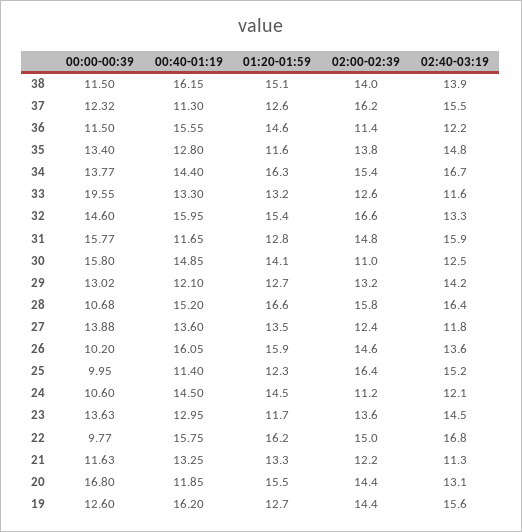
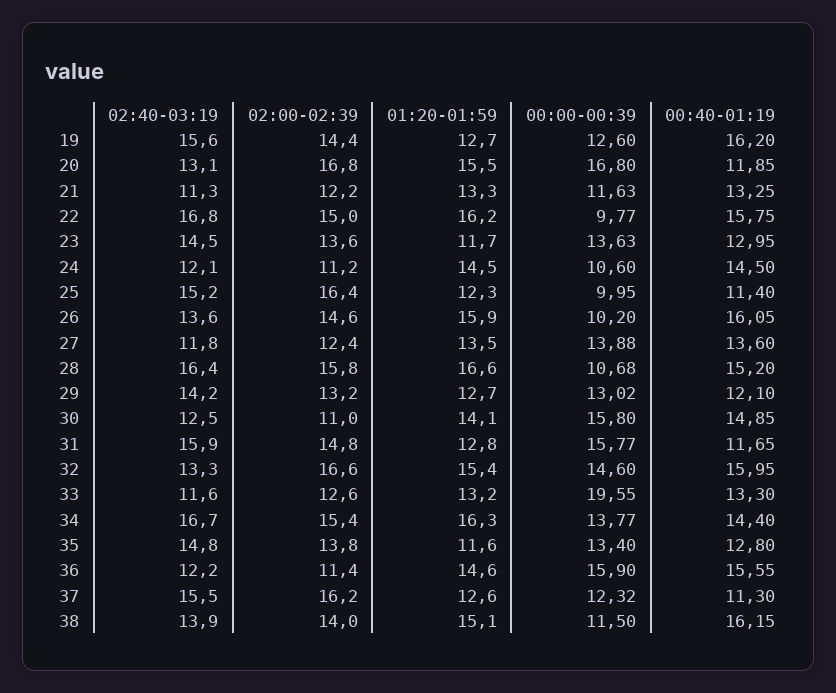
  {
    "00:00-00:39": {
      "38": 11.5,
      "37": 12.32,
-     "36": 11.5,
+     "36": 15.9,
      "35": 13.4,
      "34": 13.77,
      "33": 19.55,
      "32": 14.6,
      "31": 15.77,
      "30": 15.8,
      "29": 13.02,
      "28": 10.68,
      "27": 13.88,
      "26": 10.2,
      "25": 9.95,
      "24": 10.6,
      "23": 13.63,
      "22": 9.77,
      "21": 11.63,
      "20": 16.8,
      "19": 12.6
    },
    "00:40-01:19": {
      "38": 16.15,
      "37": 11.3,
      "36": 15.55,
      "35": 12.8,
      "34": 14.4,
      "33": 13.3,
      "32": 15.95,
      "31": 11.65,
      "30": 14.85,
      "29": 12.1,
      "28": 15.2,
      "27": 13.6,
      "26": 16.05,
      "25": 11.4,
      "24": 14.5,
      "23": 12.95,
      "22": 15.75,
      "21": 13.25,
      "20": 11.85,
      "19": 16.2
    },
    "01:20-01:59": {
      "38": 15.1,
      "37": 12.6,
      "36": 14.6,
      "35": 11.6,
      "34": 16.3,
      "33": 13.2,
      "32": 15.4,
      "31": 12.8,
      "30": 14.1,
      "29": 12.7,
      "28": 16.6,
      "27": 13.5,
      "26": 15.9,
      "25": 12.3,
      "24": 14.5,
      "23": 11.7,
      "22": 16.2,
      "21": 13.3,
      "20": 15.5,
      "19": 12.7
    },
    "02:00-02:39": {
      "38": 14,
      "37": 16.2,
      "36": 11.4,
      "35": 13.8,
      "34": 15.4,
      "33": 12.6,
      "32": 16.6,
      "31": 14.8,
      "30": 11,
      "29": 13.2,
      "28": 15.8,
      "27": 12.4,
      "26": 14.6,
      "25": 16.4,
      "24": 11.2,
      "23": 13.6,
      "22": 15,
      "21": 12.2,
-     "20": 14.4,
+     "20": 16.8,
      "19": 14.4
    },
    "02:40-03:19": {
      "38": 13.9,
      "37": 15.5,
      "36": 12.2,
      "35": 14.8,
      "34": 16.7,
      "33": 11.6,
      "32": 13.3,
      "31": 15.9,
      "30": 12.5,
      "29": 14.2,
      "28": 16.4,
      "27": 11.8,
      "26": 13.6,
      "25": 15.2,
      "24": 12.1,
      "23": 14.5,
      "22": 16.8,
      "21": 11.3,
      "20": 13.1,
      "19": 15.6
    }
  }

